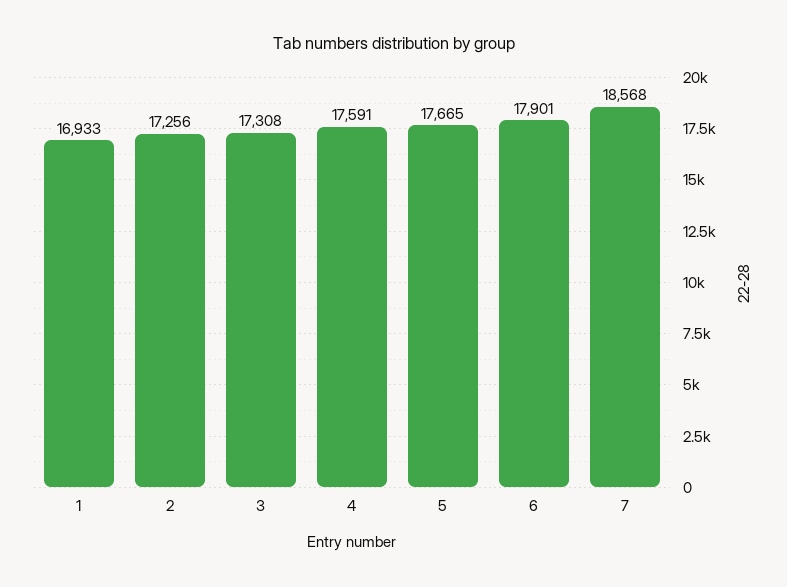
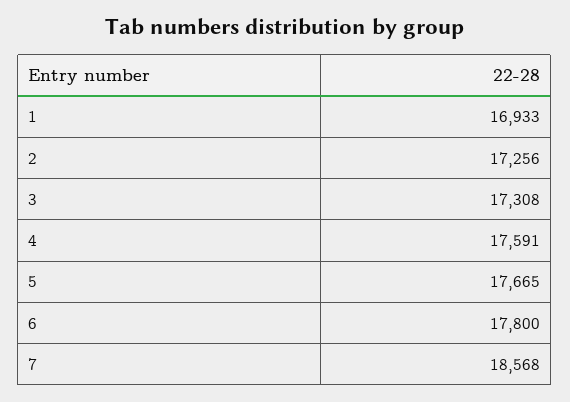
  {
    "1": 16933,
    "2": 17256,
    "3": 17308,
    "4": 17591,
    "5": 17665,
-   "6": 17901,
+   "6": 17800,
    "7": 18568
  }

